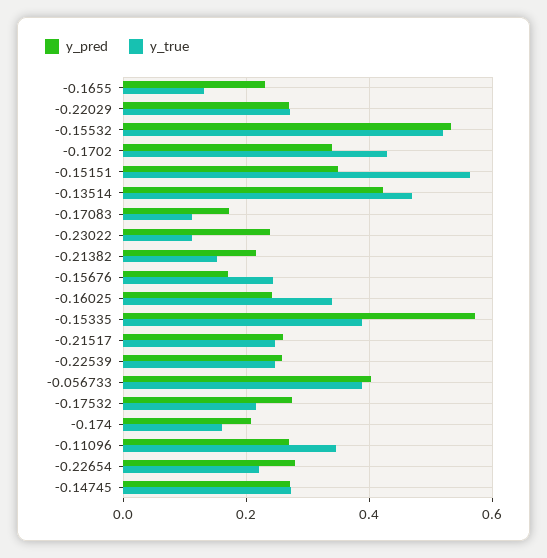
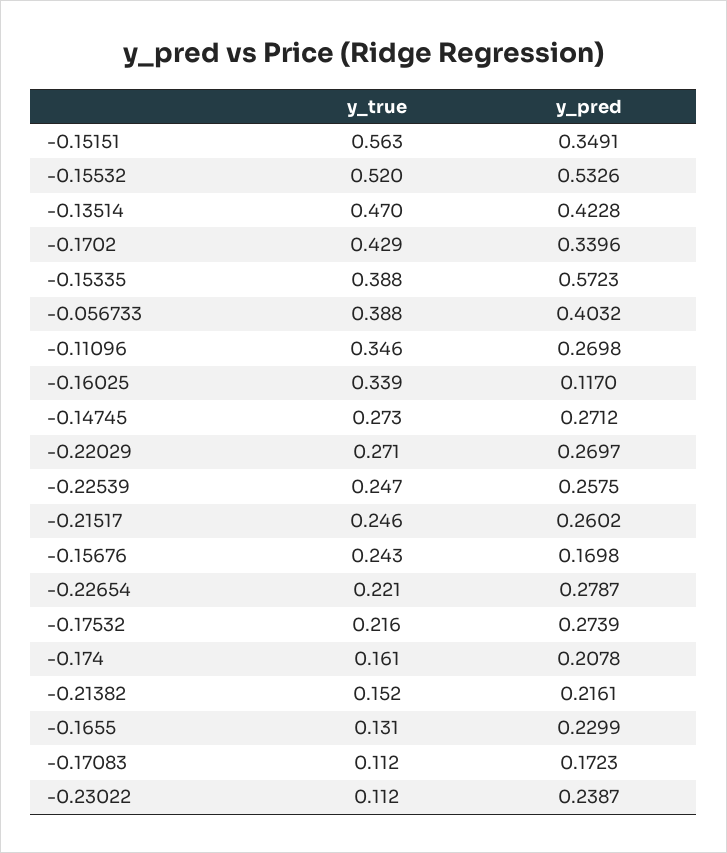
  {
    "y_pred": {
      "-0.1655": 0.2299,
      "-0.22029": 0.2697,
      "-0.15532": 0.5326,
      "-0.1702": 0.3396,
      "-0.15151": 0.3491,
      "-0.13514": 0.4228,
      "-0.17083": 0.1723,
      "-0.23022": 0.2387,
      "-0.21382": 0.2161,
      "-0.15676": 0.1698,
-     "-0.16025": 0.24,
+     "-0.16025": 0.117,
      "-0.15335": 0.5723,
      "-0.21517": 0.2602,
      "-0.22539": 0.2575,
      "-0.056733": 0.4032,
      "-0.17532": 0.2739,
      "-0.174": 0.2078,
      "-0.11096": 0.2698,
      "-0.22654": 0.2787,
      "-0.14745": 0.2712
    },
    "y_true": {
      "-0.1655": 0.131,
      "-0.22029": 0.271,
      "-0.15532": 0.52,
      "-0.1702": 0.429,
      "-0.15151": 0.563,
      "-0.13514": 0.47,
      "-0.17083": 0.112,
      "-0.23022": 0.112,
      "-0.21382": 0.152,
      "-0.15676": 0.243,
      "-0.16025": 0.339,
      "-0.15335": 0.388,
      "-0.21517": 0.246,
      "-0.22539": 0.247,
      "-0.056733": 0.388,
      "-0.17532": 0.216,
      "-0.174": 0.161,
      "-0.11096": 0.346,
      "-0.22654": 0.221,
      "-0.14745": 0.273
    }
  }

